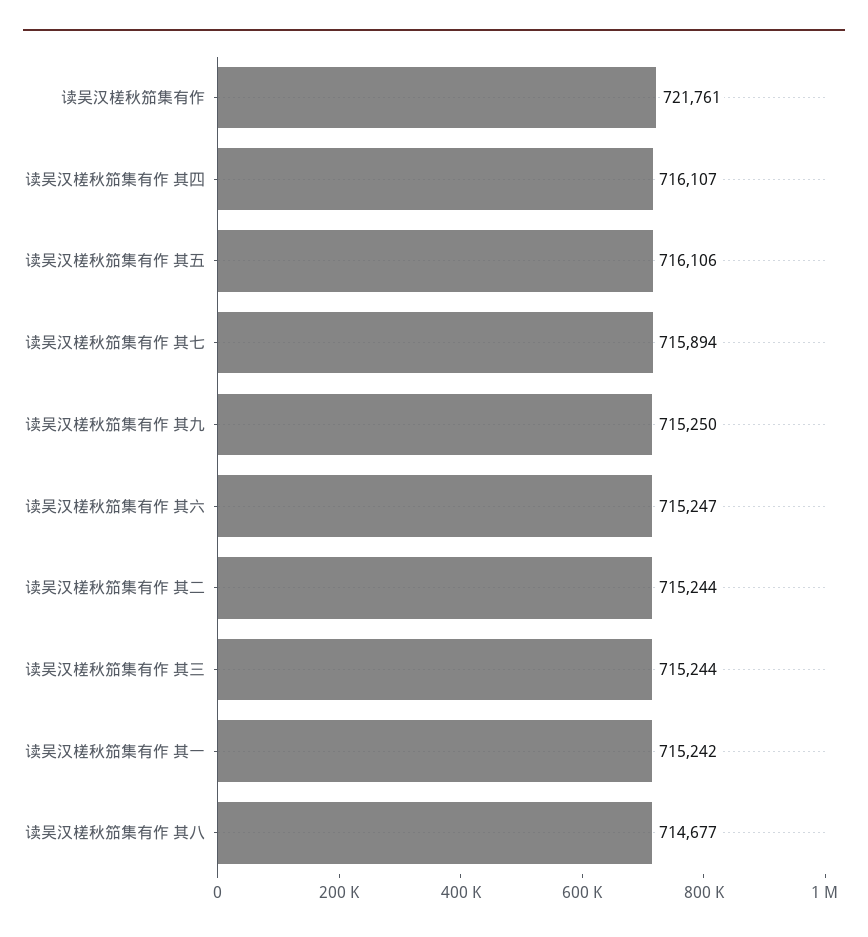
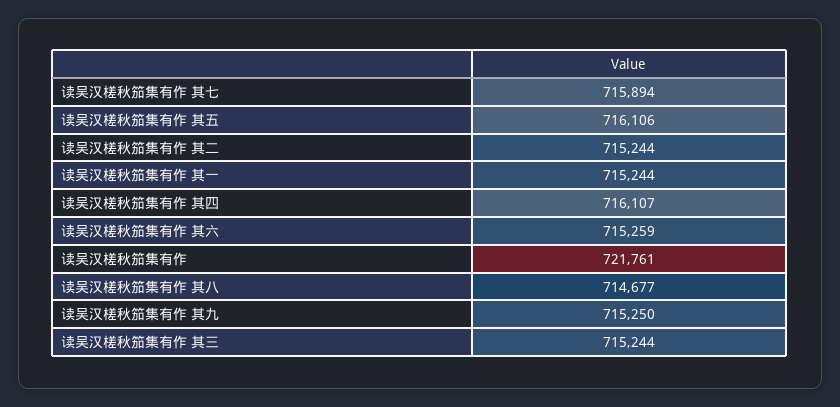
  {
    "读吴汉槎秋笳集有作": 721761,
    "读吴汉槎秋笳集有作 其四": 716107,
    "读吴汉槎秋笳集有作 其五": 716106,
    "读吴汉槎秋笳集有作 其七": 715894,
    "读吴汉槎秋笳集有作 其九": 715250,
-   "读吴汉槎秋笳集有作 其六": 715247,
+   "读吴汉槎秋笳集有作 其六": 715259,
    "读吴汉槎秋笳集有作 其二": 715244,
    "读吴汉槎秋笳集有作 其三": 715244,
-   "读吴汉槎秋笳集有作 其一": 715242,
+   "读吴汉槎秋笳集有作 其一": 715244,
    "读吴汉槎秋笳集有作 其八": 714677
  }

